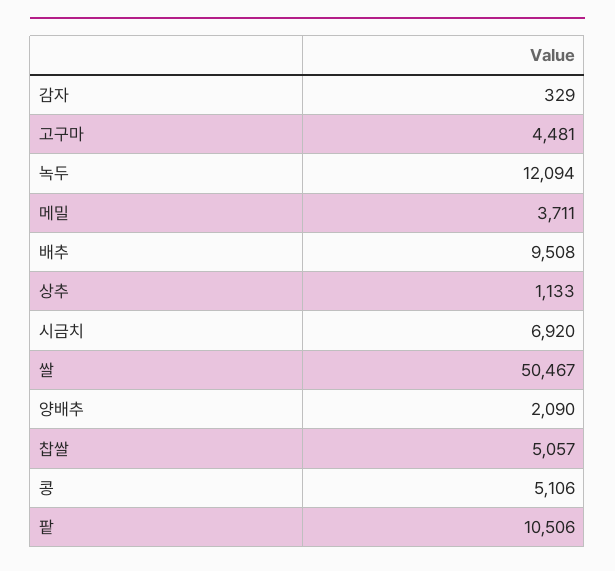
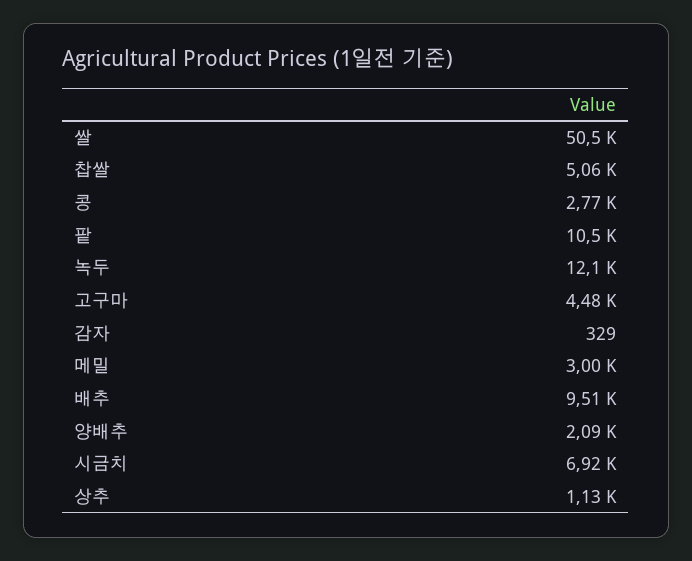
  {
    "감자": 329,
    "고구마": 4481,
    "녹두": 12094,
-   "메밀": 3711,
+   "메밀": 3000,
    "배추": 9508,
    "상추": 1133,
    "시금치": 6920,
    "쌀": 50467,
    "양배추": 2090,
    "찹쌀": 5057,
-   "콩": 5106,
+   "콩": 2770,
    "팥": 10506
  }

